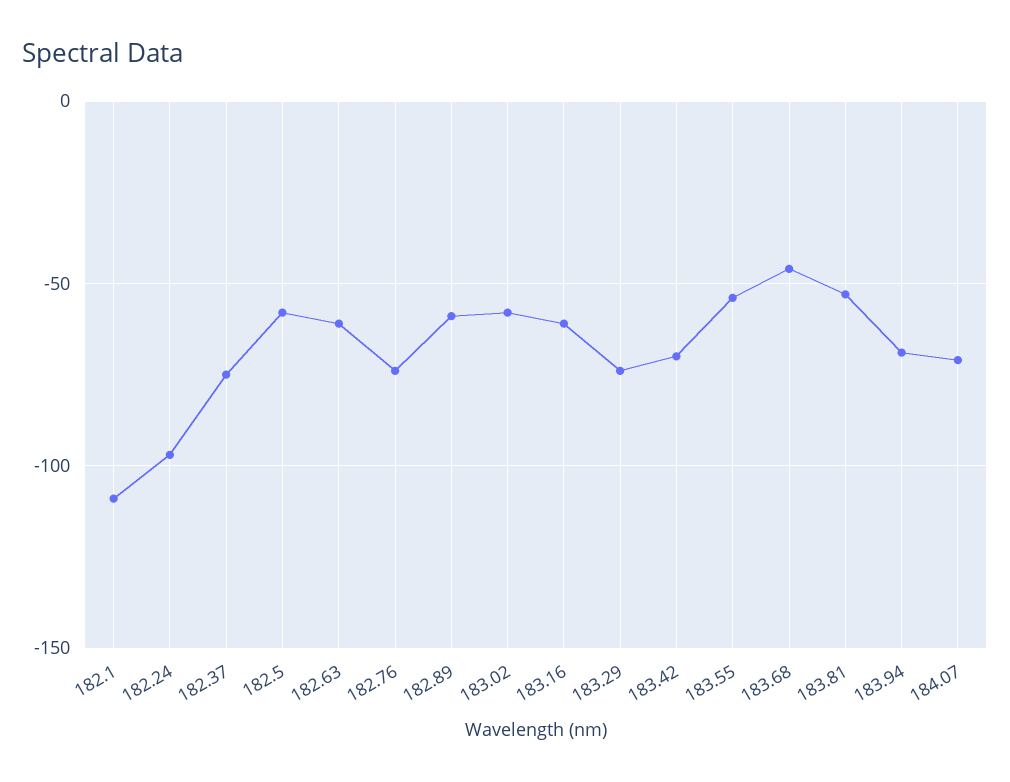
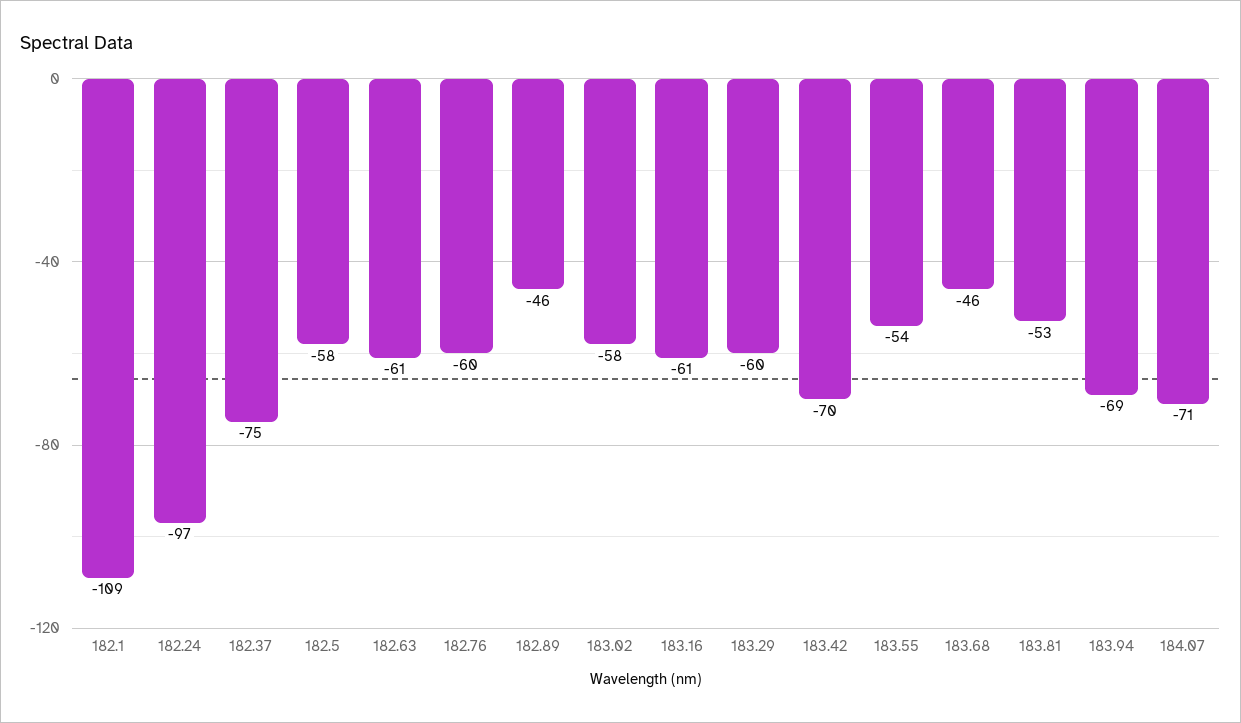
  {
    "182.1": -109,
    "182.24": -97,
    "182.37": -75,
    "182.5": -58,
    "182.63": -61,
-   "182.76": -75,
+   "182.76": -60,
-   "182.89": -60,
+   "182.89": -46,
    "183.02": -58,
    "183.16": -61,
-   "183.29": -75,
+   "183.29": -60,
    "183.42": -70,
    "183.55": -54,
    "183.68": -46,
    "183.81": -53,
    "183.94": -69,
    "184.07": -71
  }

